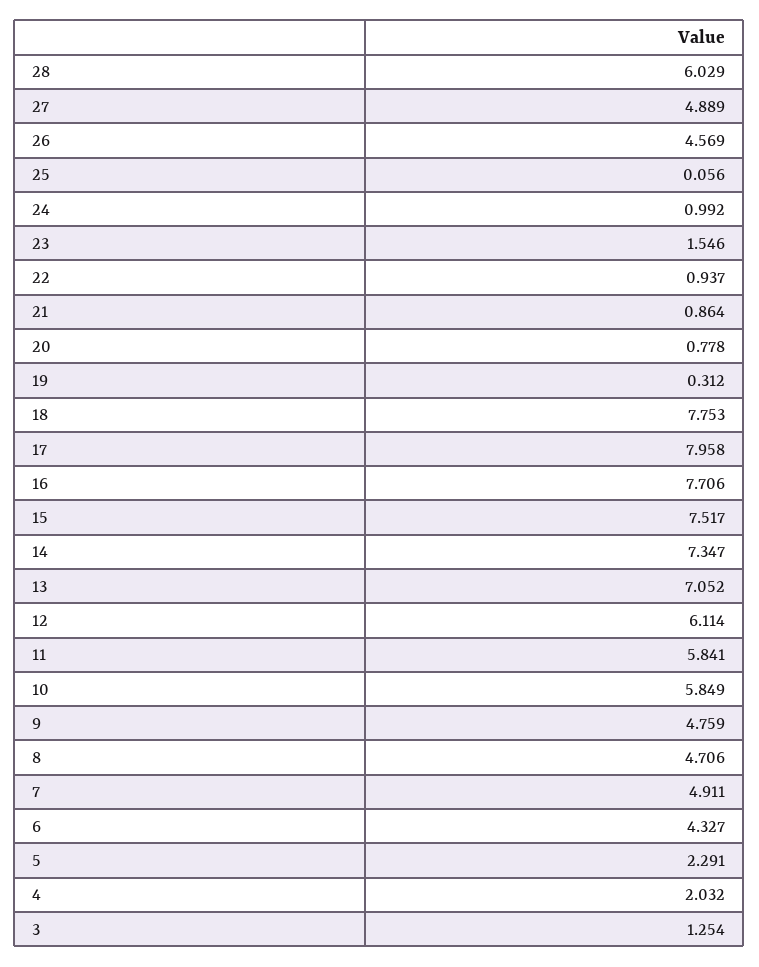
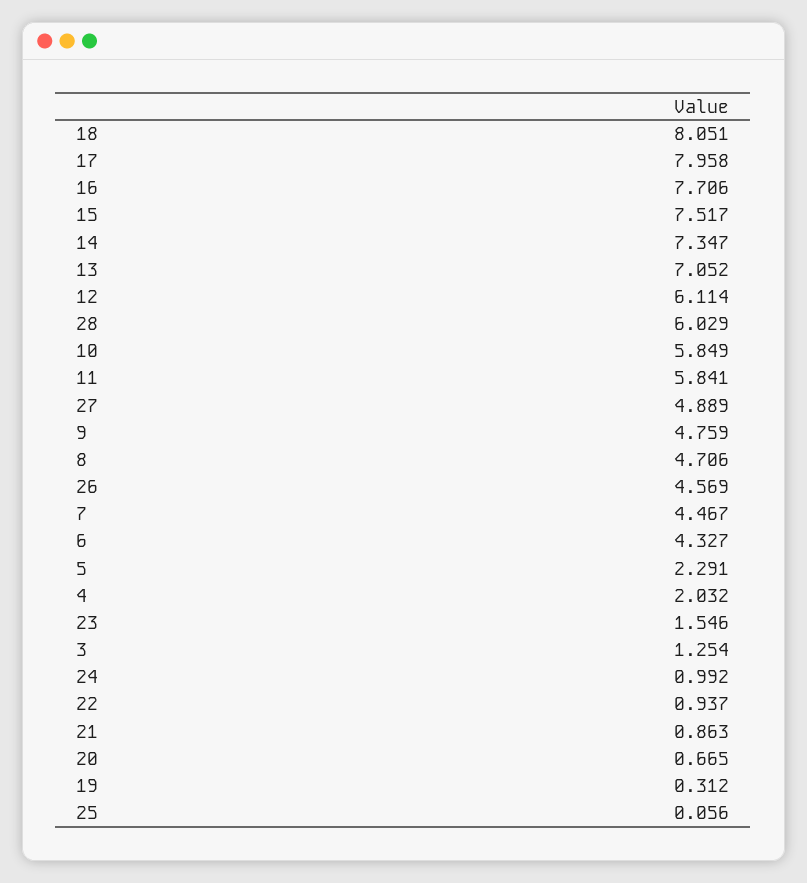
  {
    "28": 6.029,
    "27": 4.889,
    "26": 4.569,
    "25": 0.056,
    "24": 0.992,
    "23": 1.546,
    "22": 0.937,
-   "21": 0.864,
+   "21": 0.863,
-   "20": 0.778,
+   "20": 0.665,
    "19": 0.312,
-   "18": 7.753,
+   "18": 8.051,
    "17": 7.958,
    "16": 7.706,
    "15": 7.517,
    "14": 7.347,
    "13": 7.052,
    "12": 6.114,
    "11": 5.841,
    "10": 5.849,
    "9": 4.759,
    "8": 4.706,
-   "7": 4.911,
+   "7": 4.467,
    "6": 4.327,
    "5": 2.291,
    "4": 2.032,
    "3": 1.254
  }

